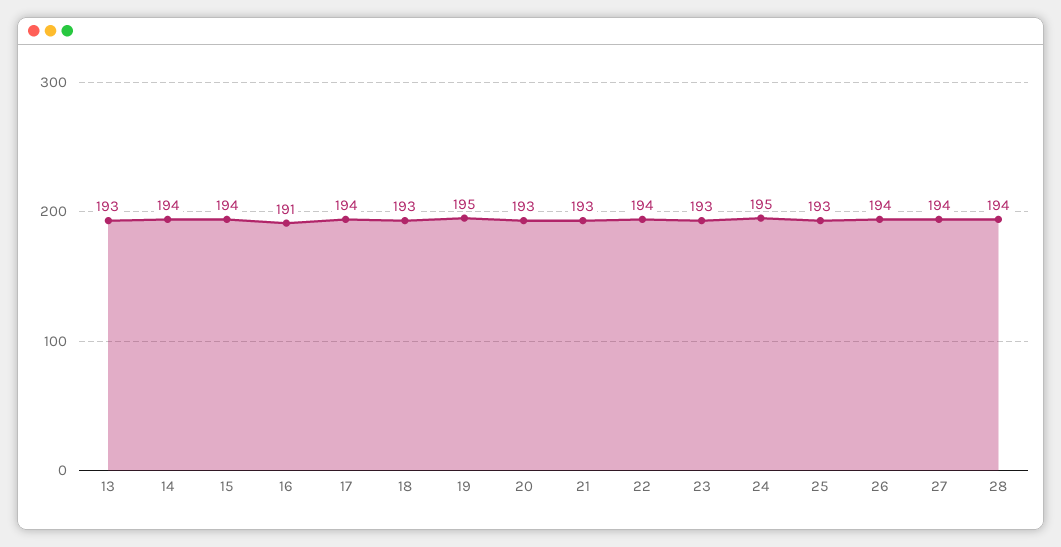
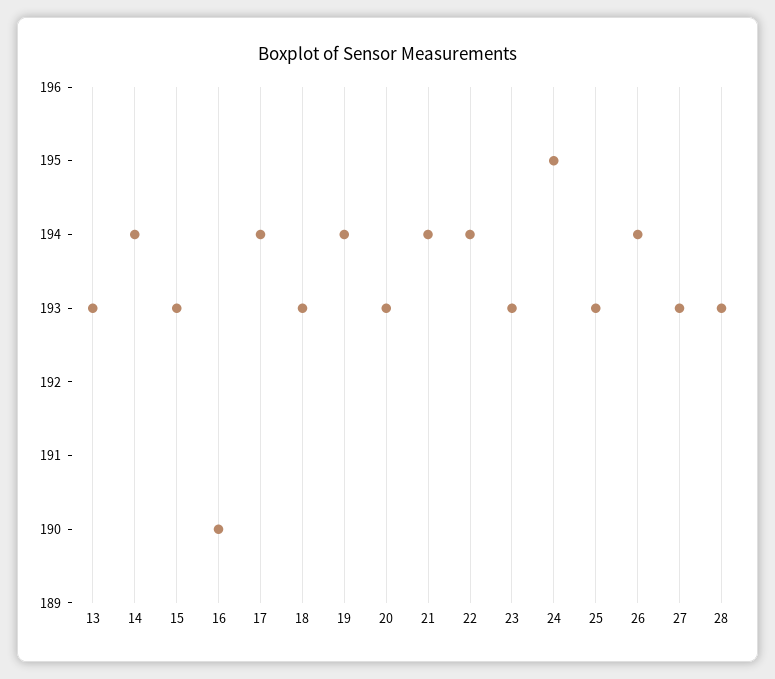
  {
    "13": 193,
    "14": 194,
-   "15": 194,
+   "15": 193,
-   "16": 191,
+   "16": 190,
    "17": 194,
    "18": 193,
-   "19": 195,
+   "19": 194,
    "20": 193,
-   "21": 193,
+   "21": 194,
    "22": 194,
    "23": 193,
    "24": 195,
    "25": 193,
    "26": 194,
-   "27": 194,
+   "27": 193,
-   "28": 194
+   "28": 193
  }

